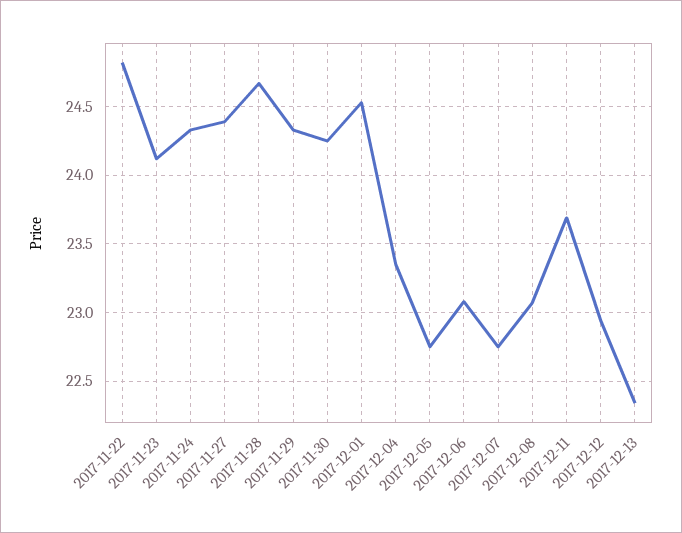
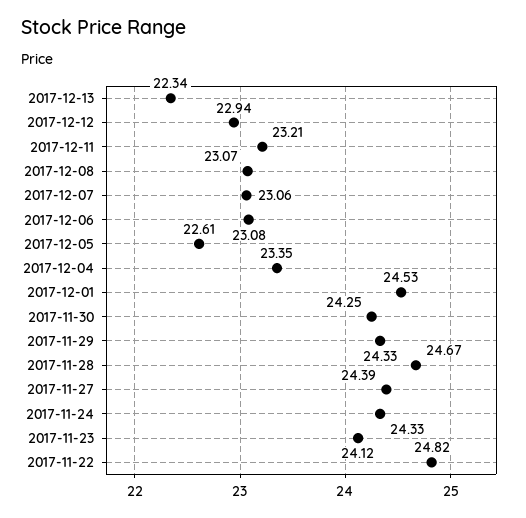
  {
    "2017-11-22": 24.82,
    "2017-11-23": 24.12,
    "2017-11-24": 24.33,
    "2017-11-27": 24.39,
    "2017-11-28": 24.67,
    "2017-11-29": 24.33,
    "2017-11-30": 24.25,
    "2017-12-01": 24.53,
    "2017-12-04": 23.35,
-   "2017-12-05": 22.75,
+   "2017-12-05": 22.61,
    "2017-12-06": 23.08,
-   "2017-12-07": 22.75,
+   "2017-12-07": 23.06,
    "2017-12-08": 23.07,
-   "2017-12-11": 23.7,
+   "2017-12-11": 23.21,
    "2017-12-12": 22.94,
    "2017-12-13": 22.34
  }

